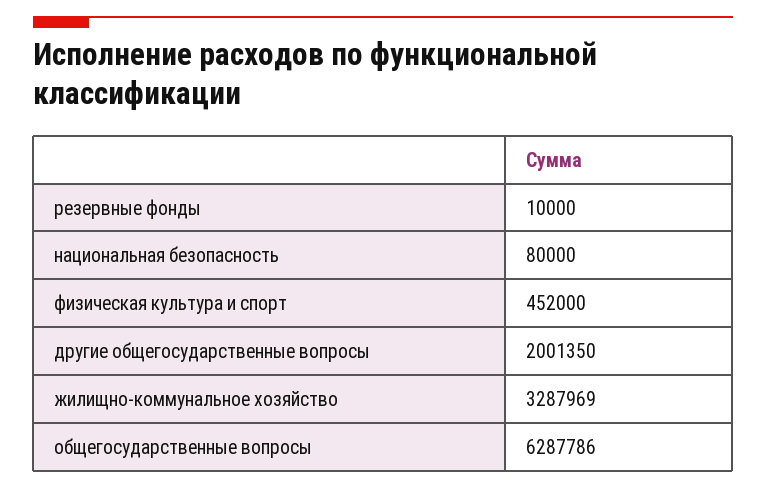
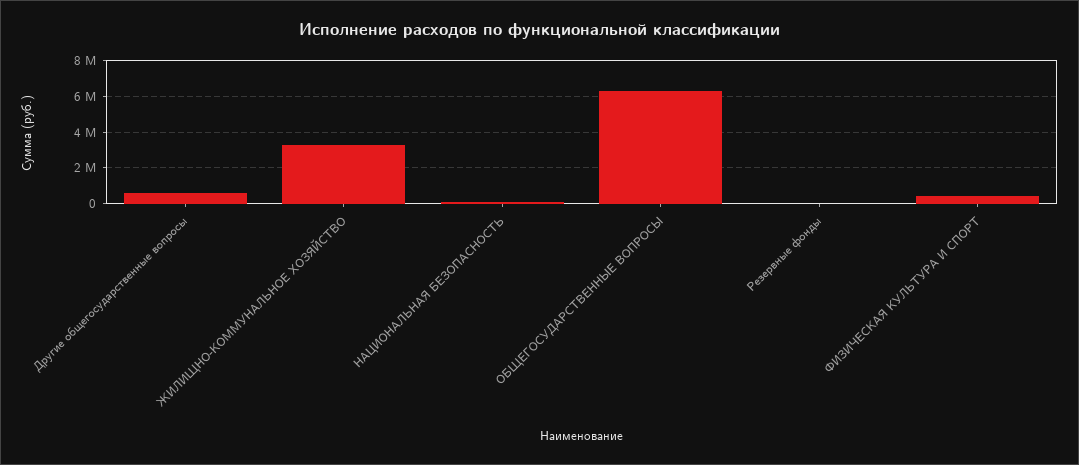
  {
    "резервные фонды": 10000,
    "национальная безопасность": 80000,
    "физическая культура и спорт": 452000,
-   "другие общегосударственные вопросы": 2001350,
+   "другие общегосударственные вопросы": 500000,
    "жилищно-коммунальное хозяйство": 3287969,
    "общегосударственные вопросы": 6287786
  }

